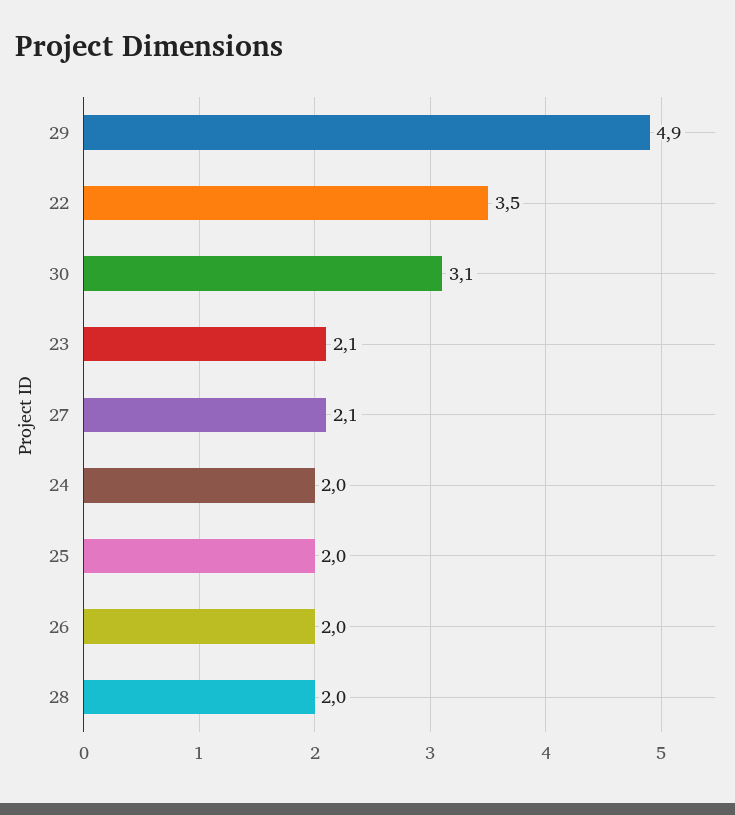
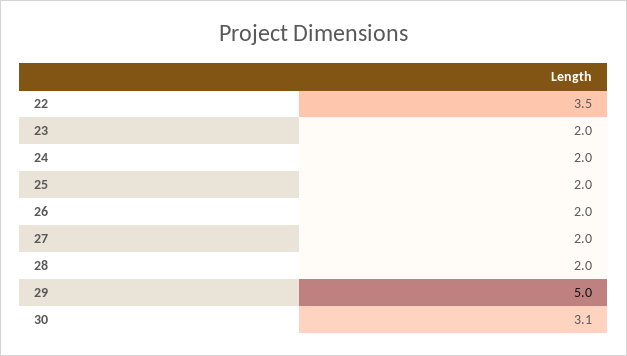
  {
-   "29": 4.9,
+   "29": 5,
    "22": 3.5,
    "30": 3.1,
-   "23": 2.1,
+   "23": 2,
-   "27": 2.1,
+   "27": 2,
    "24": 2,
    "25": 2,
    "26": 2,
    "28": 2
  }

